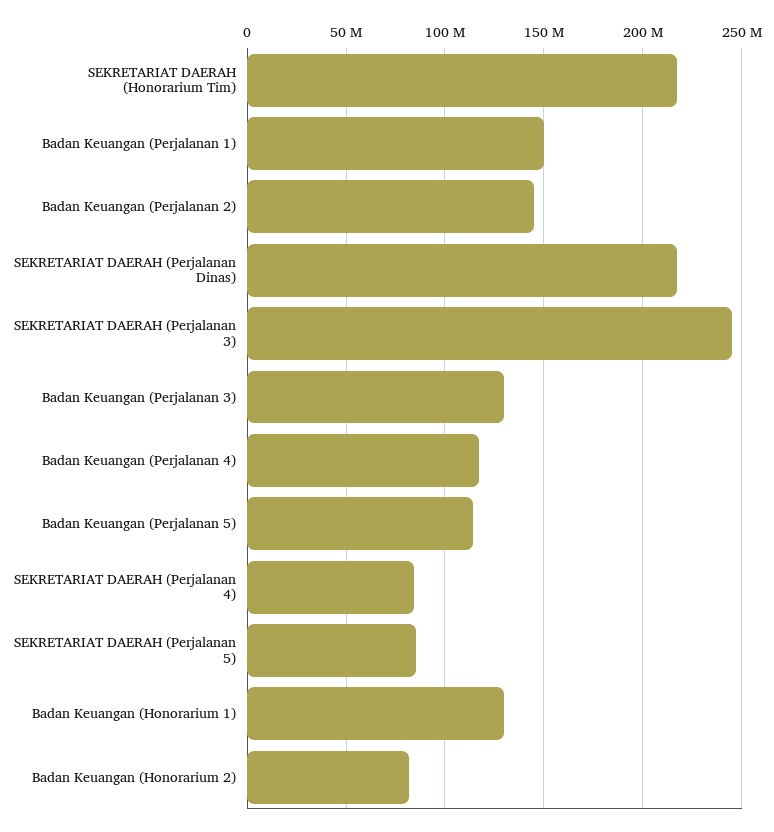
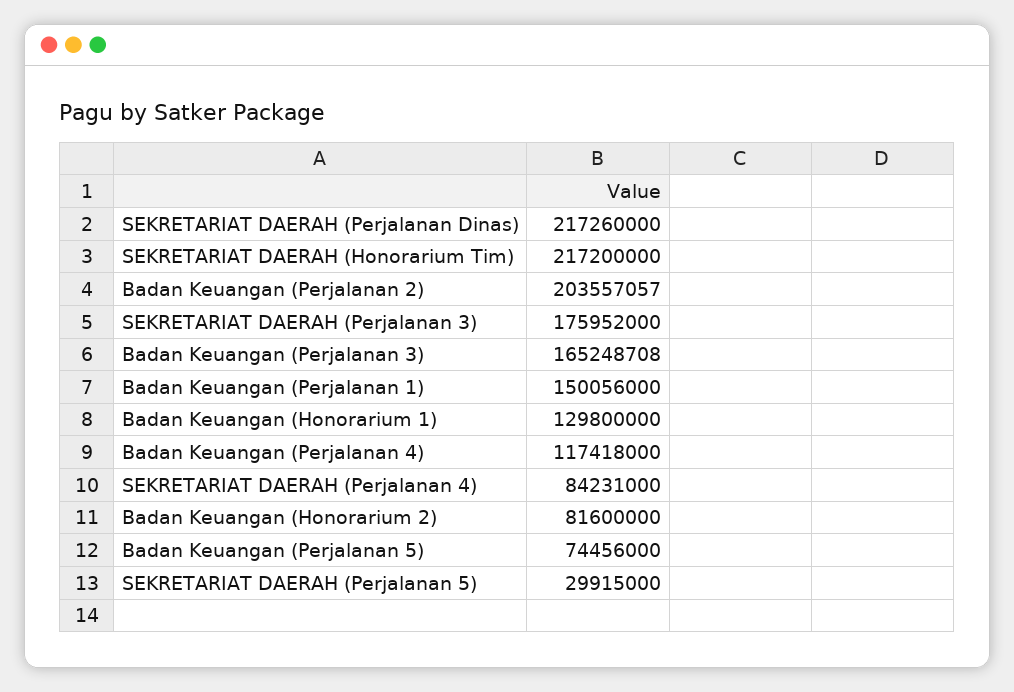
  {
    "SEKRETARIAT DAERAH (Honorarium Tim)": 217200000,
    "Badan Keuangan (Perjalanan 1)": 150056000,
-   "Badan Keuangan (Perjalanan 2)": 145000000,
+   "Badan Keuangan (Perjalanan 2)": 203557057,
    "SEKRETARIAT DAERAH (Perjalanan Dinas)": 217260000,
-   "SEKRETARIAT DAERAH (Perjalanan 3)": 245000000,
+   "SEKRETARIAT DAERAH (Perjalanan 3)": 175952000,
-   "Badan Keuangan (Perjalanan 3)": 130000000,
+   "Badan Keuangan (Perjalanan 3)": 165248708,
    "Badan Keuangan (Perjalanan 4)": 117418000,
-   "Badan Keuangan (Perjalanan 5)": 115000000,
+   "Badan Keuangan (Perjalanan 5)": 74456000,
    "SEKRETARIAT DAERAH (Perjalanan 4)": 84231000,
-   "SEKRETARIAT DAERAH (Perjalanan 5)": 85000000,
+   "SEKRETARIAT DAERAH (Perjalanan 5)": 29915000,
    "Badan Keuangan (Honorarium 1)": 129800000,
    "Badan Keuangan (Honorarium 2)": 81600000
  }

